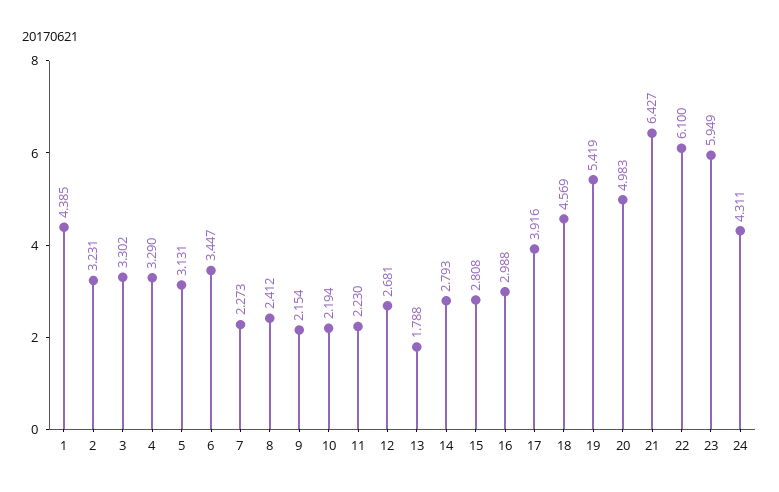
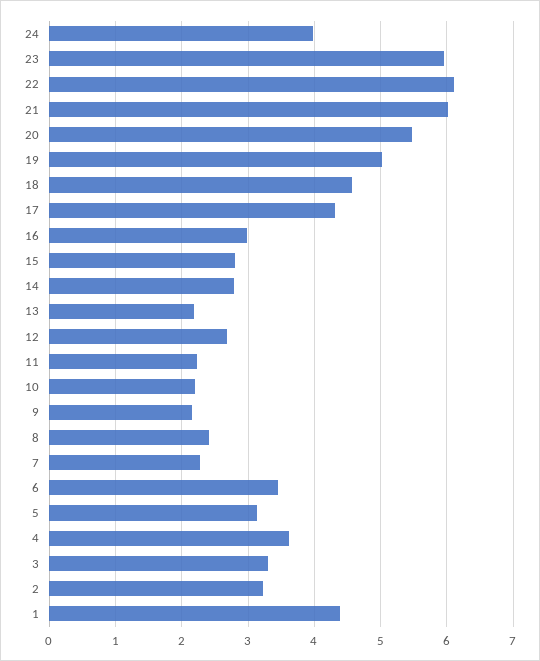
  {
    "1": 4.385,
    "2": 3.231,
    "3": 3.302,
-   "4": 3.29,
+   "4": 3.6,
    "5": 3.131,
    "6": 3.447,
    "7": 2.273,
    "8": 2.412,
    "9": 2.154,
    "10": 2.194,
    "11": 2.23,
    "12": 2.681,
-   "13": 1.788,
+   "13": 2.2,
    "14": 2.793,
    "15": 2.808,
    "16": 2.988,
-   "17": 3.916,
+   "17": 4.3,
    "18": 4.569,
-   "19": 5.419,
+   "19": 5,
-   "20": 4.983,
+   "20": 5.5,
-   "21": 6.427,
+   "21": 6,
    "22": 6.1,
    "23": 5.949,
-   "24": 4.311
+   "24": 4
  }

